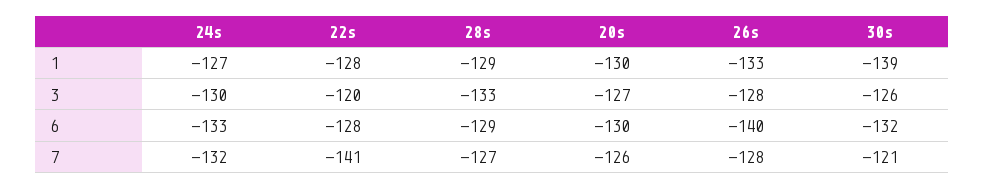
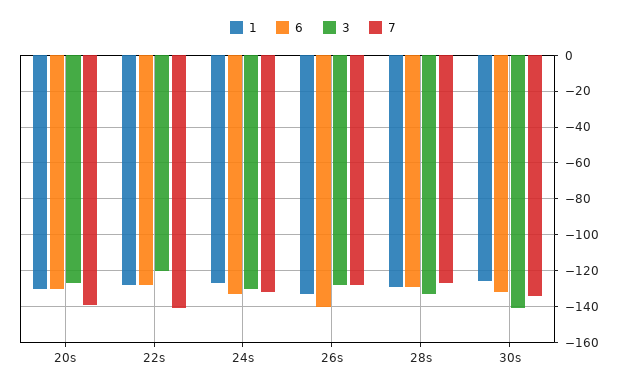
  {
    "1": {
      "24s": -127,
      "22s": -128,
      "28s": -129,
      "20s": -130,
      "26s": -133,
-     "30s": -139
+     "30s": -125
    },
    "3": {
      "24s": -130,
      "22s": -120,
      "28s": -133,
      "20s": -127,
      "26s": -128,
-     "30s": -126
+     "30s": -140
    },
    "6": {
      "24s": -133,
      "22s": -128,
      "28s": -129,
      "20s": -130,
      "26s": -140,
      "30s": -132
    },
    "7": {
      "24s": -132,
      "22s": -141,
      "28s": -127,
-     "20s": -126,
+     "20s": -140,
      "26s": -128,
-     "30s": -121
+     "30s": -135
    }
  }

